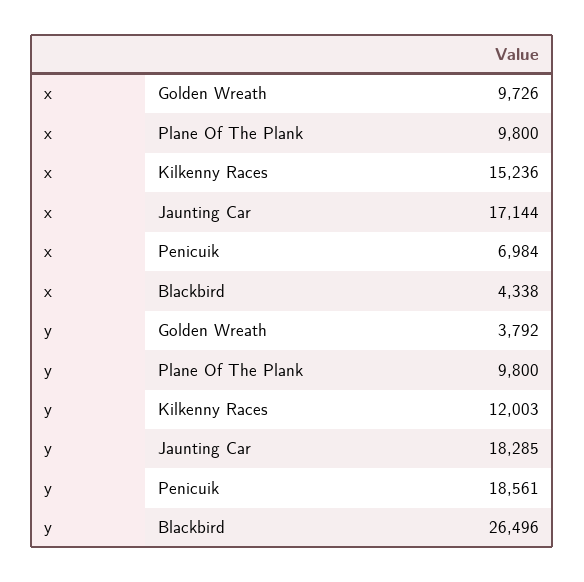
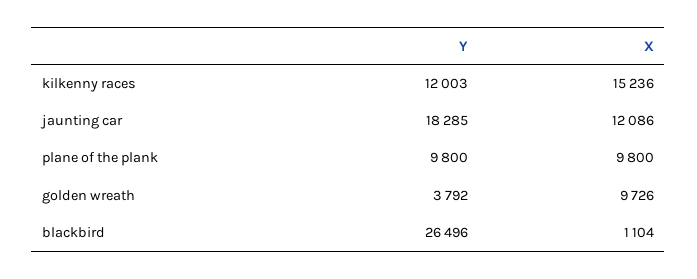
  {
    "x": {
      "Golden Wreath": 9726,
      "Plane Of The Plank": 9800,
      "Kilkenny Races": 15236,
-     "Jaunting Car": 17144,
+     "Jaunting Car": 12086,
-     "Penicuik": 6984,
-     "Blackbird": 4338
+     "Blackbird": 1104
    },
    "y": {
      "Golden Wreath": 3792,
      "Plane Of The Plank": 9800,
      "Kilkenny Races": 12003,
      "Jaunting Car": 18285,
-     "Penicuik": 18561,
      "Blackbird": 26496
    }
  }

